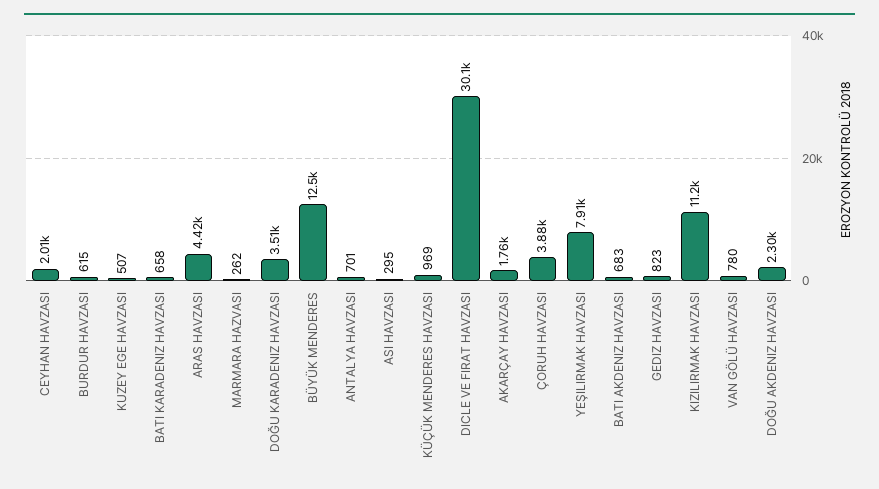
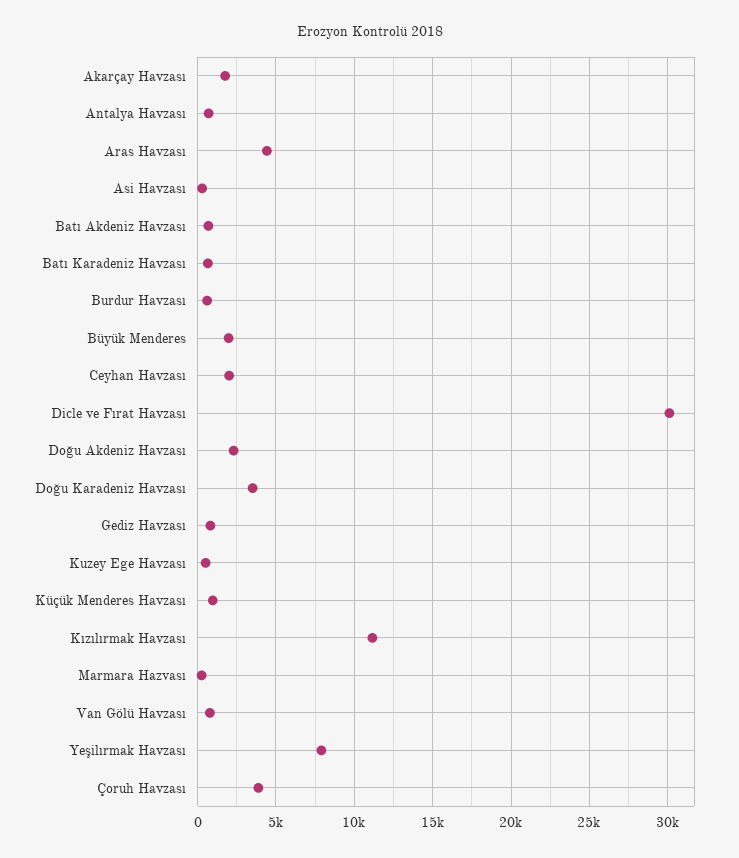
  {
    "CEYHAN HAVZASI": 2010,
    "BURDUR HAVZASI": 615,
    "KUZEY EGE HAVZASI": 507,
    "BATI KARADENIZ HAVZASI": 658,
    "ARAS HAVZASI": 4420,
    "MARMARA HAZVASI": 262,
    "DOĞU KARADENIZ HAVZASI": 3510,
-   "BÜYÜK MENDERES": 12500,
+   "BÜYÜK MENDERES": 2000,
    "ANTALYA HAVZASI": 701,
    "ASI HAVZASI": 295,
    "KÜÇÜK MENDERES HAVZASI": 969,
    "DICLE VE FIRAT HAVZASI": 30100,
    "AKARÇAY HAVZASI": 1760,
    "ÇORUH HAVZASI": 3880,
    "YEŞILIRMAK HAVZASI": 7910,
    "BATI AKDENIZ HAVZASI": 683,
    "GEDIZ HAVZASI": 823,
    "KIZILIRMAK HAVZASI": 11200,
    "VAN GÖLÜ HAVZASI": 780,
    "DOĞU AKDENIZ HAVZASI": 2300
  }

